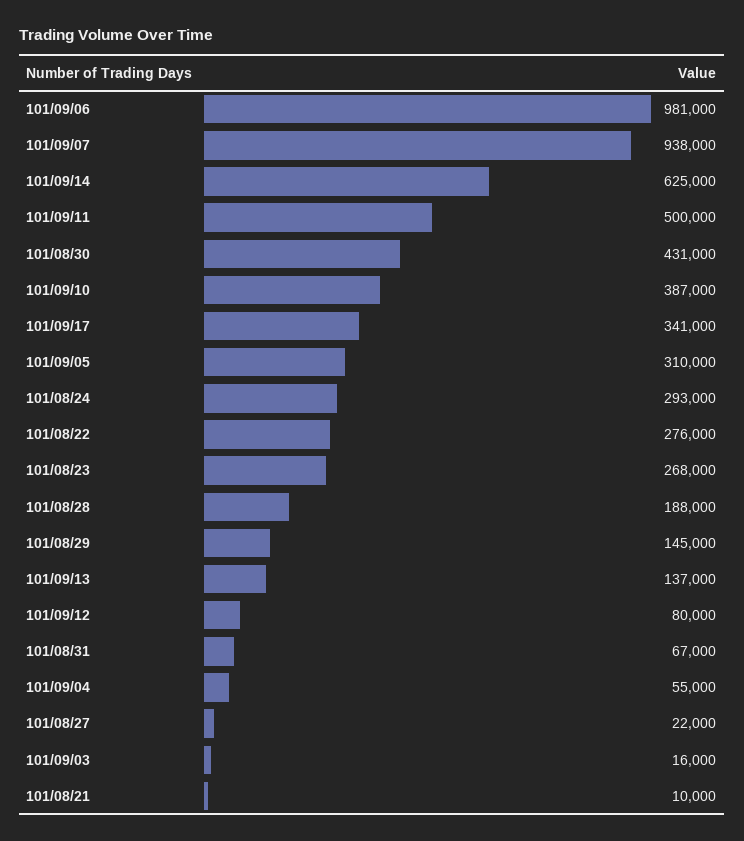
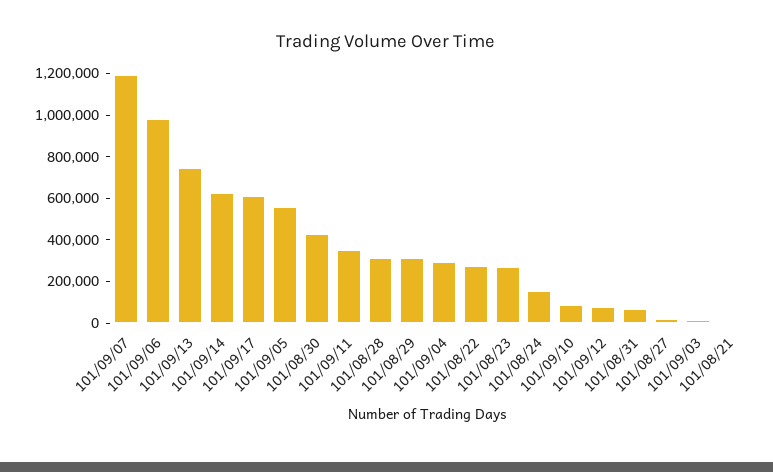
  {
    "101/09/06": 981000,
-   "101/09/07": 938000,
+   "101/09/07": 1200000,
    "101/09/14": 625000,
-   "101/09/11": 500000,
+   "101/09/11": 350000,
    "101/08/30": 431000,
-   "101/09/10": 387000,
+   "101/09/10": 100000,
-   "101/09/17": 341000,
+   "101/09/17": 600000,
-   "101/09/05": 310000,
+   "101/09/05": 550000,
-   "101/08/24": 293000,
+   "101/08/24": 150000,
    "101/08/22": 276000,
    "101/08/23": 268000,
-   "101/08/28": 188000,
+   "101/08/28": 300000,
-   "101/08/29": 145000,
+   "101/08/29": 300000,
-   "101/09/13": 137000,
+   "101/09/13": 750000,
    "101/09/12": 80000,
    "101/08/31": 67000,
-   "101/09/04": 55000,
+   "101/09/04": 300000,
    "101/08/27": 22000,
    "101/09/03": 16000,
    "101/08/21": 10000
  }

